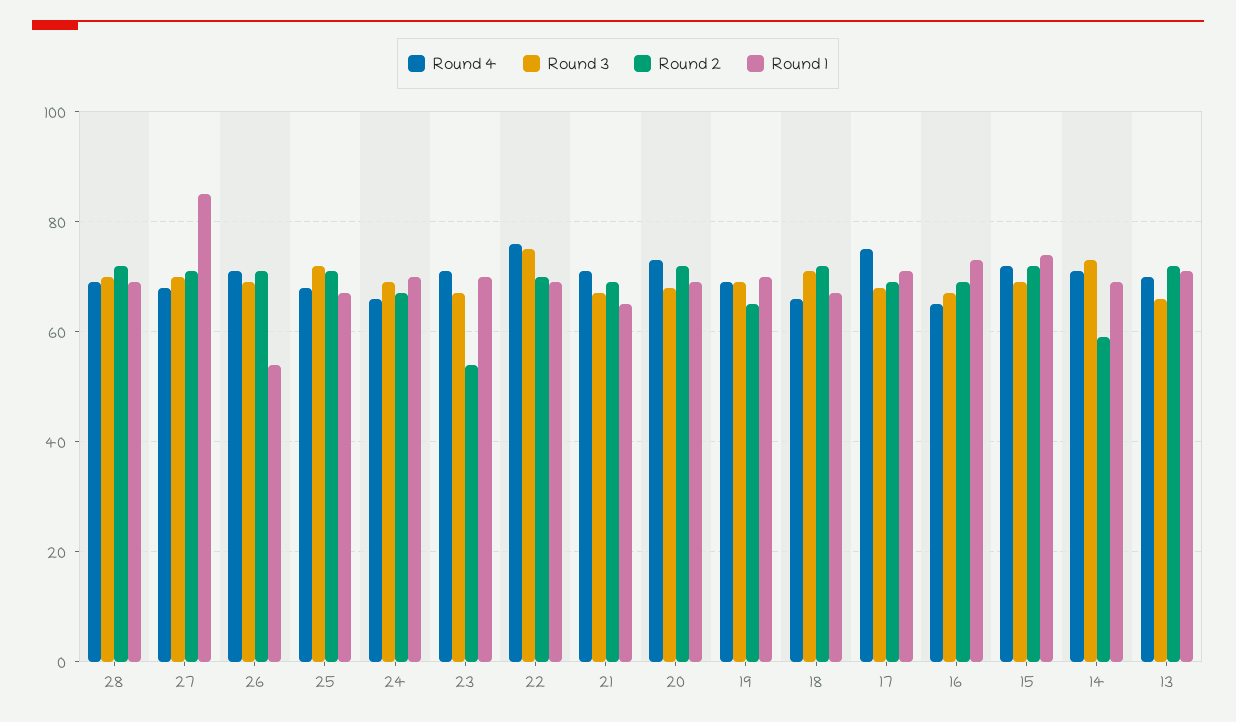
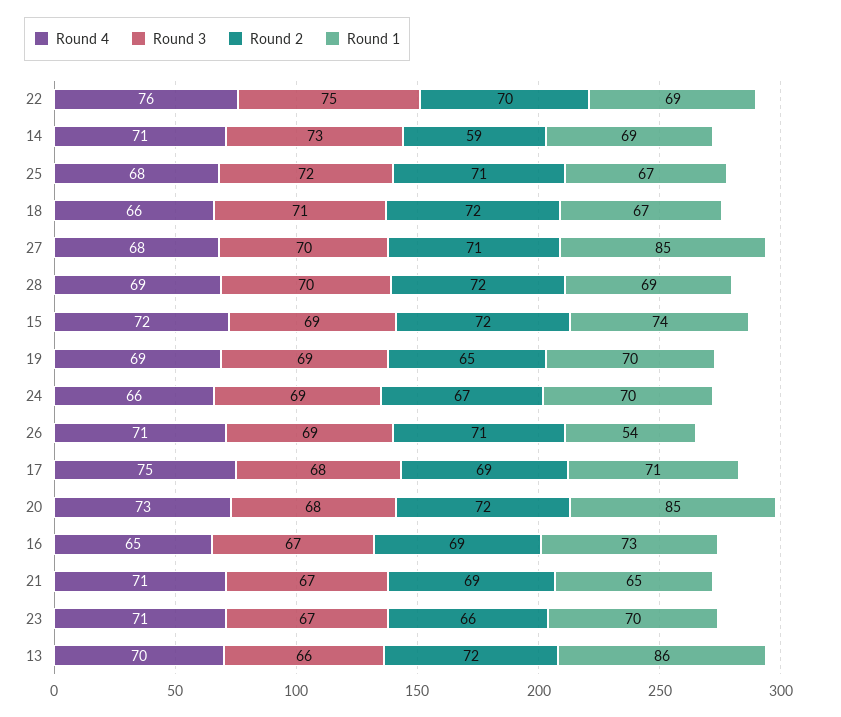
  {
    "Round 4": {
      "28": 69,
      "27": 68,
      "26": 71,
      "25": 68,
      "24": 66,
      "23": 71,
      "22": 76,
      "21": 71,
      "20": 73,
      "19": 69,
      "18": 66,
      "17": 75,
      "16": 65,
      "15": 72,
      "14": 71,
      "13": 70
    },
    "Round 3": {
      "28": 70,
      "27": 70,
      "26": 69,
      "25": 72,
      "24": 69,
      "23": 67,
      "22": 75,
      "21": 67,
      "20": 68,
      "19": 69,
      "18": 71,
      "17": 68,
      "16": 67,
      "15": 69,
      "14": 73,
      "13": 66
    },
    "Round 2": {
      "28": 72,
      "27": 71,
      "26": 71,
      "25": 71,
      "24": 67,
-     "23": 55,
+     "23": 66,
      "22": 70,
      "21": 69,
      "20": 72,
      "19": 65,
      "18": 72,
      "17": 69,
      "16": 69,
      "15": 72,
      "14": 59,
      "13": 72
    },
    "Round 1": {
      "28": 69,
      "27": 85,
      "26": 54,
      "25": 67,
      "24": 70,
      "23": 70,
      "22": 69,
      "21": 65,
-     "20": 70,
+     "20": 85,
      "19": 70,
      "18": 67,
      "17": 71,
      "16": 73,
      "15": 74,
      "14": 69,
-     "13": 70
+     "13": 86
    }
  }

